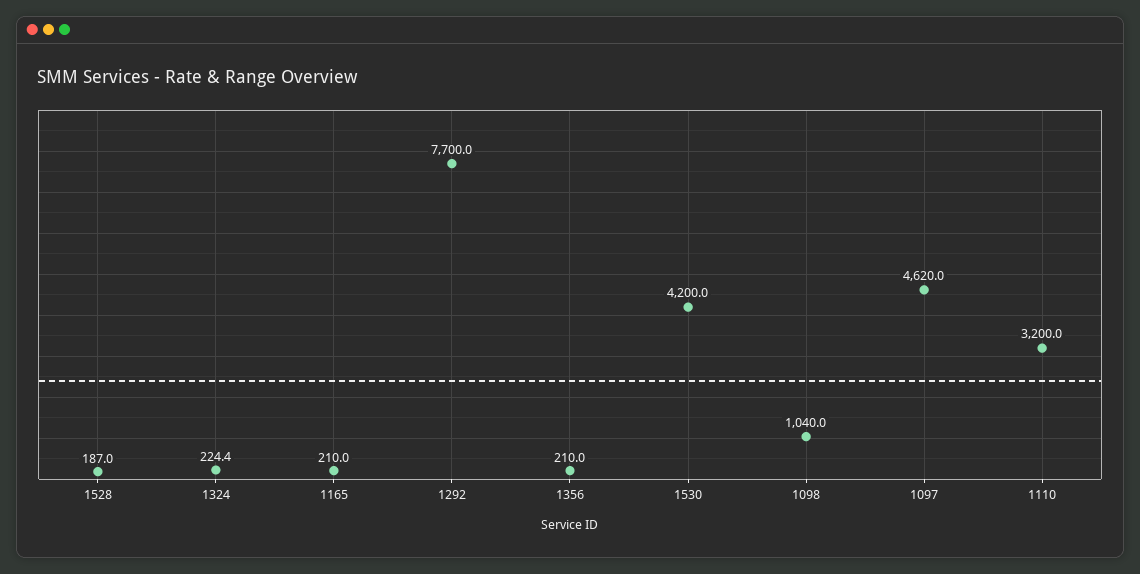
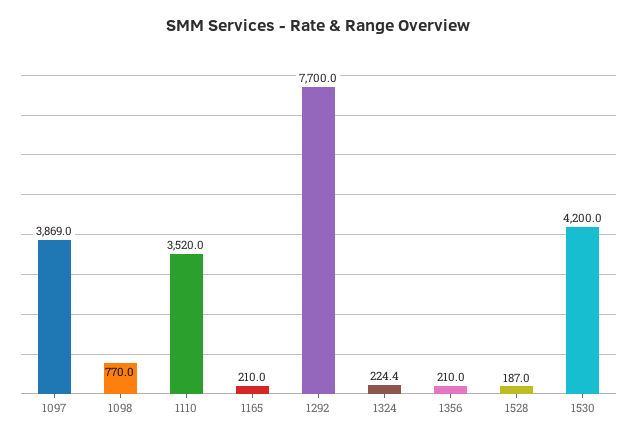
  {
    "1528": 187,
    "1324": 224.4,
    "1165": 210,
    "1292": 7700,
    "1356": 210,
    "1530": 4200,
-   "1098": 1040,
+   "1098": 770,
-   "1097": 4620,
+   "1097": 3869,
-   "1110": 3200
+   "1110": 3520
  }

